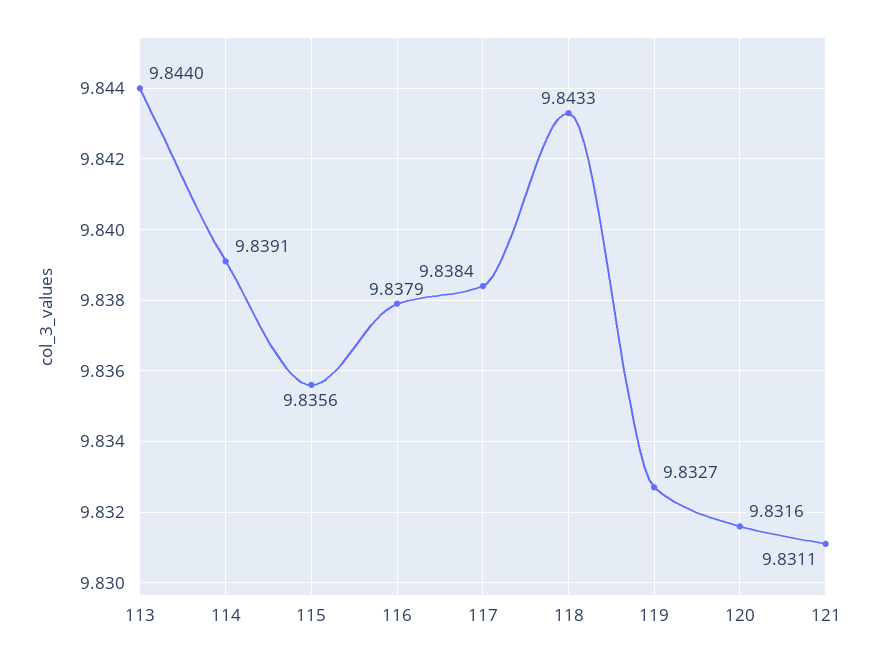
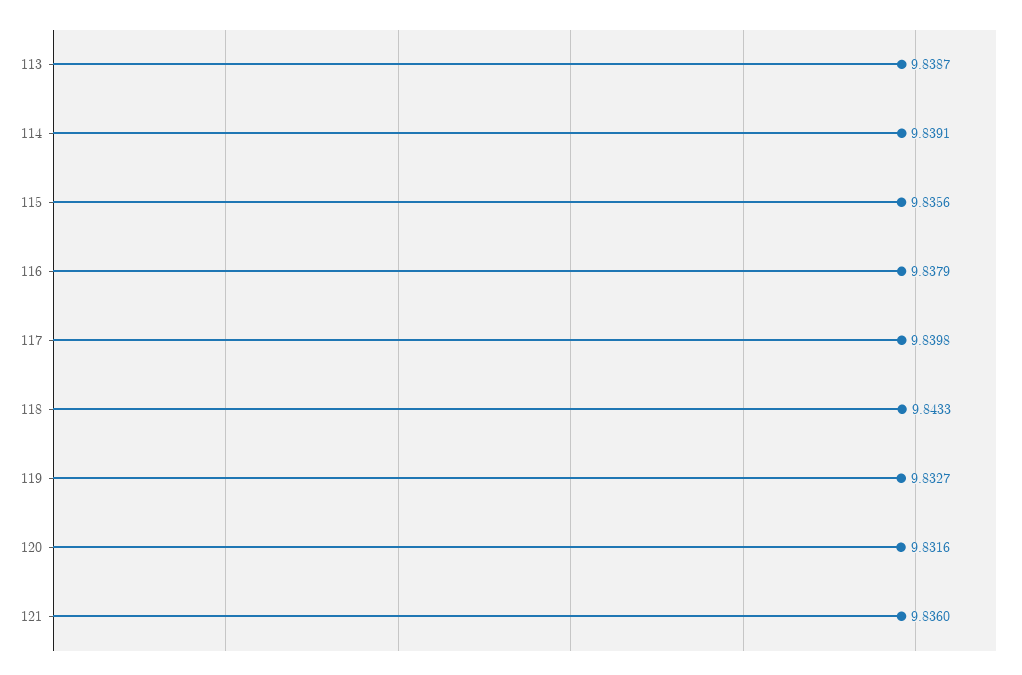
  {
-   "113": 9.844,
+   "113": 9.8387,
    "114": 9.8391,
    "115": 9.8356,
    "116": 9.8379,
-   "117": 9.8384,
+   "117": 9.8398,
    "118": 9.8433,
    "119": 9.8327,
    "120": 9.8316,
-   "121": 9.8311
+   "121": 9.836
  }

